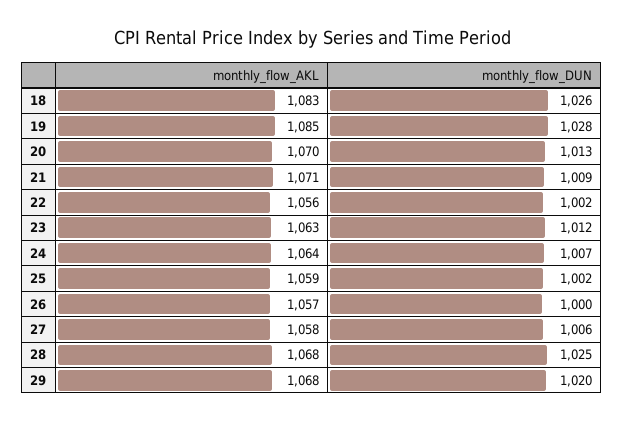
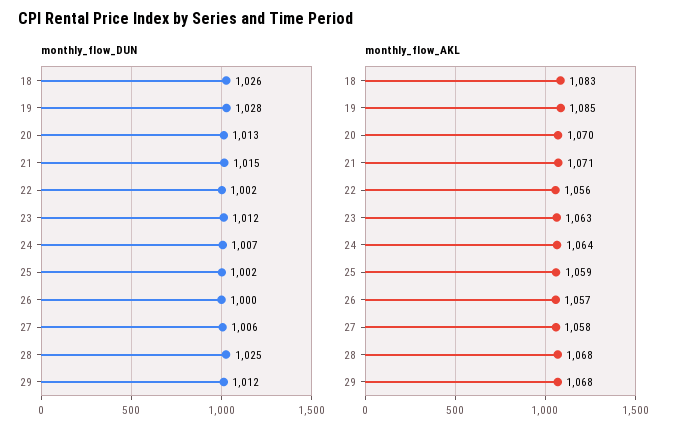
  {
    "monthly_flow_AKL": {
      "18": 1083,
      "19": 1085,
      "20": 1070,
      "21": 1071,
      "22": 1056,
      "23": 1063,
      "24": 1064,
      "25": 1059,
      "26": 1057,
      "27": 1058,
      "28": 1068,
      "29": 1068
    },
    "monthly_flow_DUN": {
      "18": 1026,
      "19": 1028,
      "20": 1013,
-     "21": 1009,
+     "21": 1015,
      "22": 1002,
      "23": 1012,
      "24": 1007,
      "25": 1002,
      "26": 1000,
      "27": 1006,
      "28": 1025,
-     "29": 1020
+     "29": 1012
    }
  }

